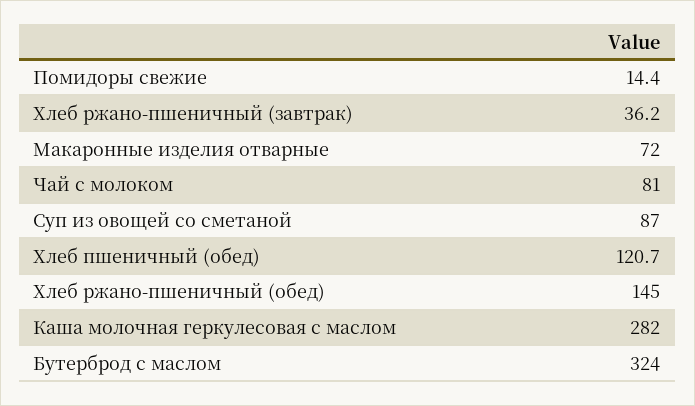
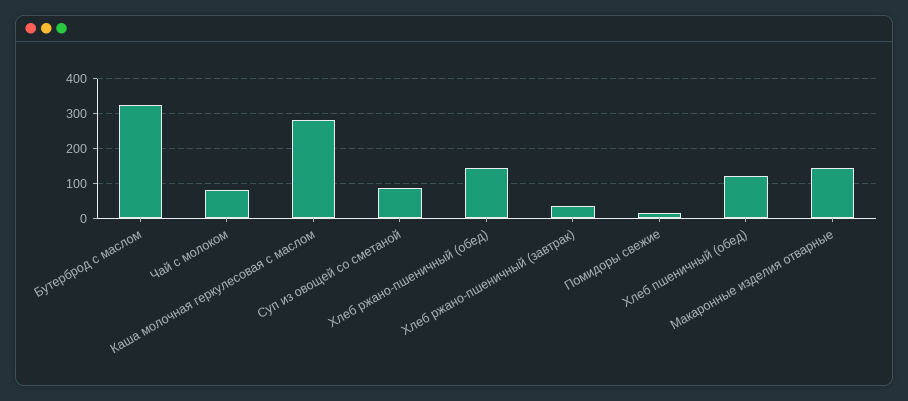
  {
    "Помидоры свежие": 14.4,
    "Хлеб ржано-пшеничный (завтрак)": 36.2,
-   "Макаронные изделия отварные": 72,
+   "Макаронные изделия отварные": 140,
    "Чай с молоком": 81,
    "Суп из овощей со сметаной": 87,
    "Хлеб пшеничный (обед)": 120.7,
    "Хлеб ржано-пшеничный (обед)": 145,
    "Каша молочная геркулесовая с маслом": 282,
    "Бутерброд с маслом": 324
  }

